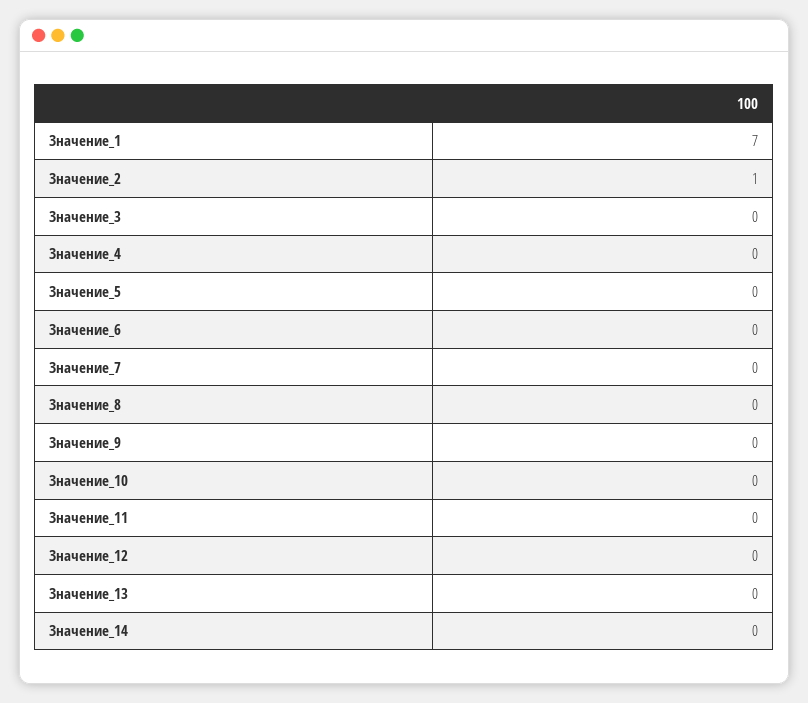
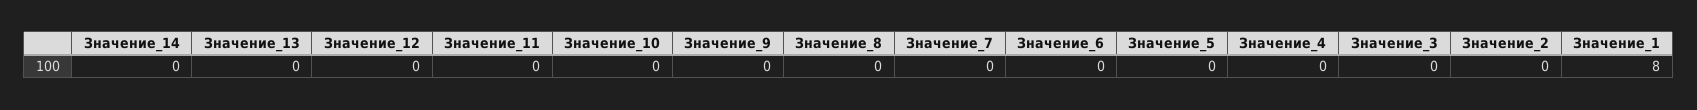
  {
-   "Значение_1": 7,
+   "Значение_1": 8,
-   "Значение_2": 1,
+   "Значение_2": 0,
    "Значение_3": 0,
    "Значение_4": 0,
    "Значение_5": 0,
    "Значение_6": 0,
    "Значение_7": 0,
    "Значение_8": 0,
    "Значение_9": 0,
    "Значение_10": 0,
    "Значение_11": 0,
    "Значение_12": 0,
    "Значение_13": 0,
    "Значение_14": 0
  }

